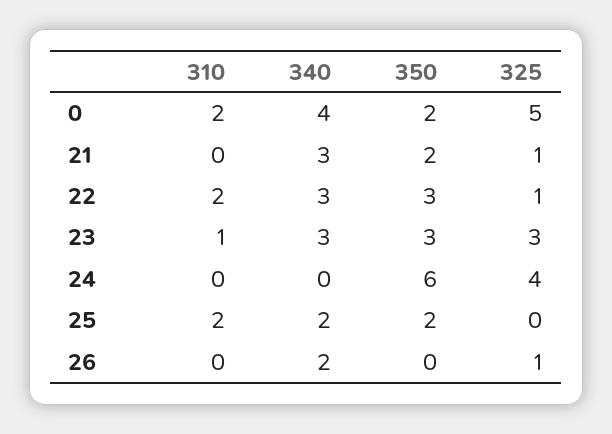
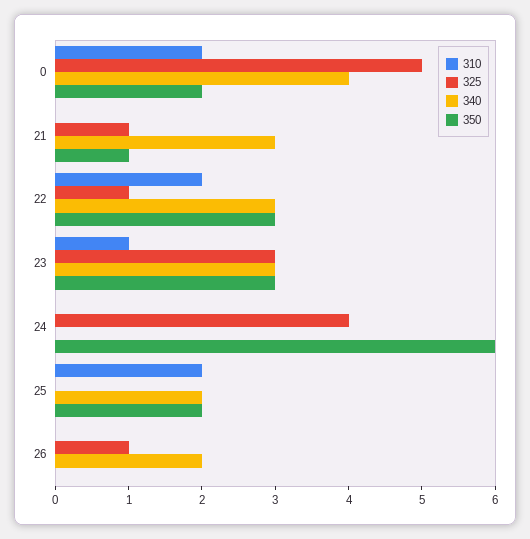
  {
    "310": {
      "0": 2,
      "21": 0,
      "22": 2,
      "23": 1,
      "24": 0,
      "25": 2,
      "26": 0
    },
    "340": {
      "0": 4,
      "21": 3,
      "22": 3,
      "23": 3,
      "24": 0,
      "25": 2,
      "26": 2
    },
    "350": {
      "0": 2,
-     "21": 2,
+     "21": 1,
      "22": 3,
      "23": 3,
      "24": 6,
      "25": 2,
      "26": 0
    },
    "325": {
      "0": 5,
      "21": 1,
      "22": 1,
      "23": 3,
      "24": 4,
      "25": 0,
      "26": 1
    }
  }

